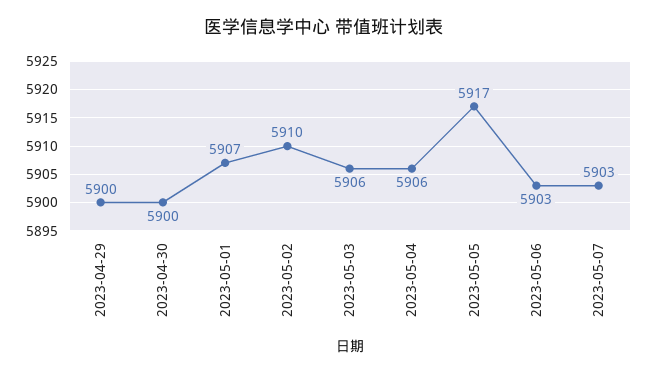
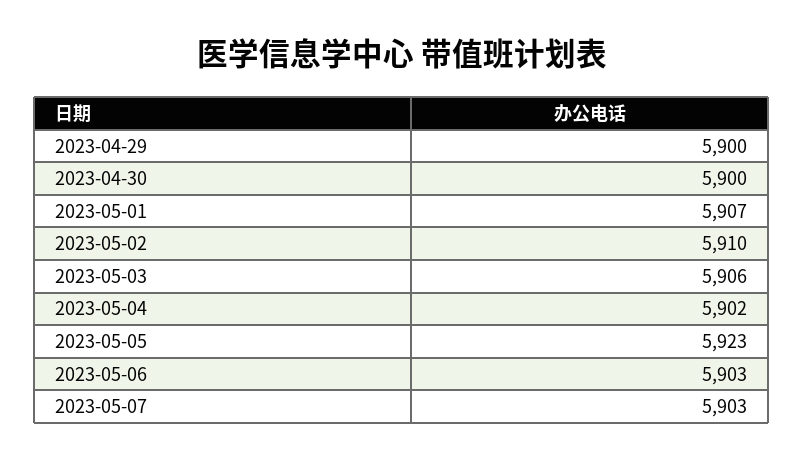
  {
    "2023-04-29": 5900,
    "2023-04-30": 5900,
    "2023-05-01": 5907,
    "2023-05-02": 5910,
    "2023-05-03": 5906,
-   "2023-05-04": 5906,
+   "2023-05-04": 5902,
-   "2023-05-05": 5917,
+   "2023-05-05": 5923,
    "2023-05-06": 5903,
    "2023-05-07": 5903
  }

